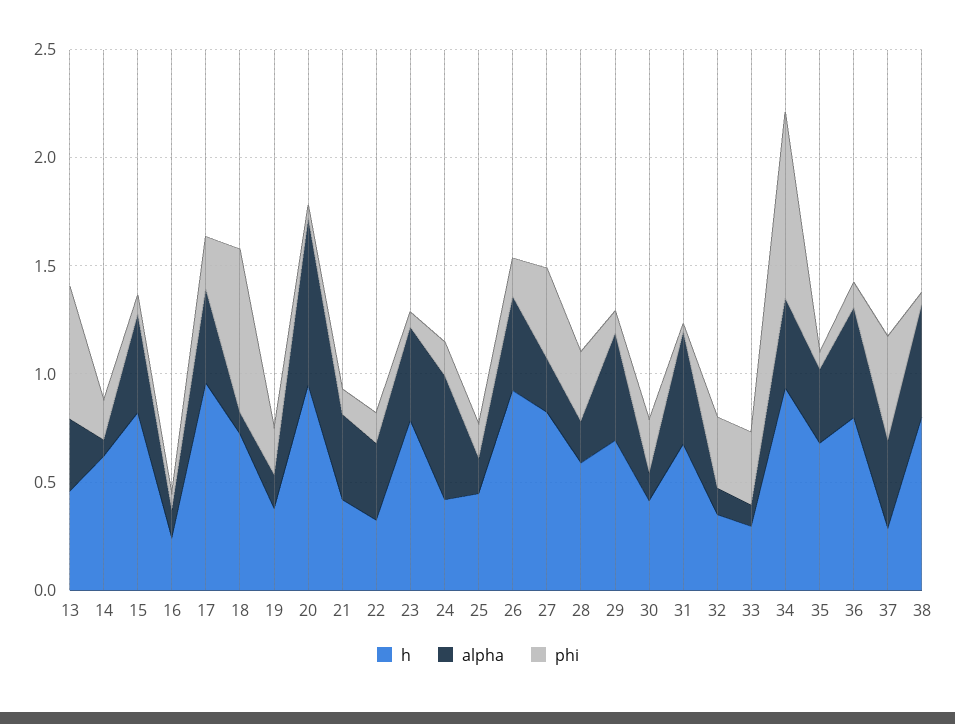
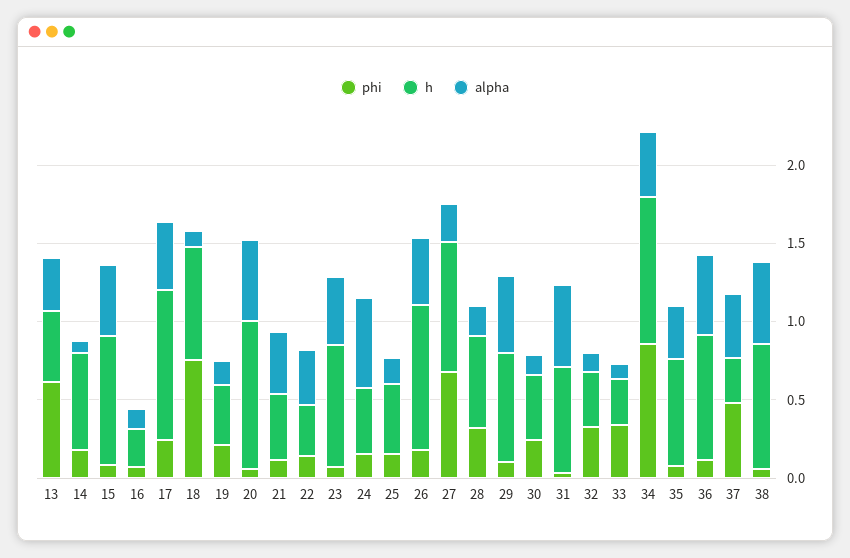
  {
    "h": {
      "13": 0.5,
      "14": 0.6,
      "15": 0.8,
      "16": 0.2,
      "17": 1,
      "18": 0.7,
      "19": 0.4,
      "20": 0.9,
      "21": 0.4,
      "22": 0.3,
      "23": 0.8,
      "24": 0.4,
      "25": 0.4,
      "26": 0.9,
      "27": 0.8,
      "28": 0.6,
      "29": 0.7,
      "30": 0.4,
      "31": 0.7,
      "32": 0.4,
      "33": 0.3,
      "34": 0.9,
      "35": 0.7,
      "36": 0.8,
      "37": 0.3,
      "38": 0.8
    },
    "alpha": {
      "13": 0.3,
      "14": 0.1,
      "15": 0.5,
      "16": 0.1,
      "17": 0.4,
      "18": 0.1,
      "19": 0.2,
-     "20": 0.8,
+     "20": 0.5,
      "21": 0.4,
      "22": 0.4,
      "23": 0.4,
      "24": 0.6,
      "25": 0.2,
      "26": 0.4,
      "27": 0.2,
      "28": 0.2,
      "29": 0.5,
      "30": 0.1,
      "31": 0.5,
      "32": 0.1,
      "33": 0.1,
      "34": 0.4,
      "35": 0.3,
      "36": 0.5,
      "37": 0.4,
      "38": 0.5
    },
    "phi": {
      "13": 0.6,
      "14": 0.2,
      "15": 0.1,
      "16": 0.1,
      "17": 0.2,
      "18": 0.8,
      "19": 0.2,
      "20": 0.1,
      "21": 0.1,
      "22": 0.1,
      "23": 0.1,
      "24": 0.2,
      "25": 0.2,
      "26": 0.2,
-     "27": 0.4,
+     "27": 0.7,
      "28": 0.3,
      "29": 0.1,
      "30": 0.2,
      "31": 0,
      "32": 0.3,
      "33": 0.3,
      "34": 0.9,
      "35": 0.1,
      "36": 0.1,
      "37": 0.5,
      "38": 0.1
    }
  }

